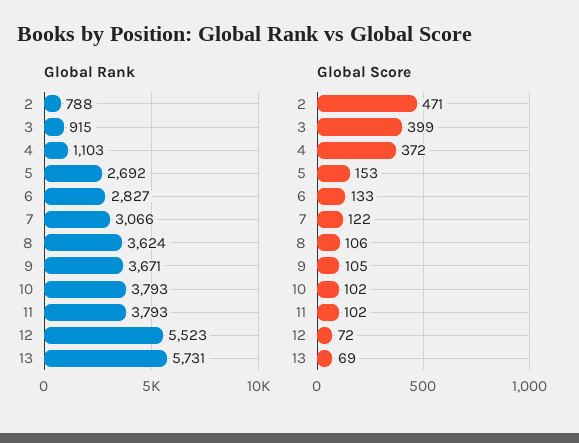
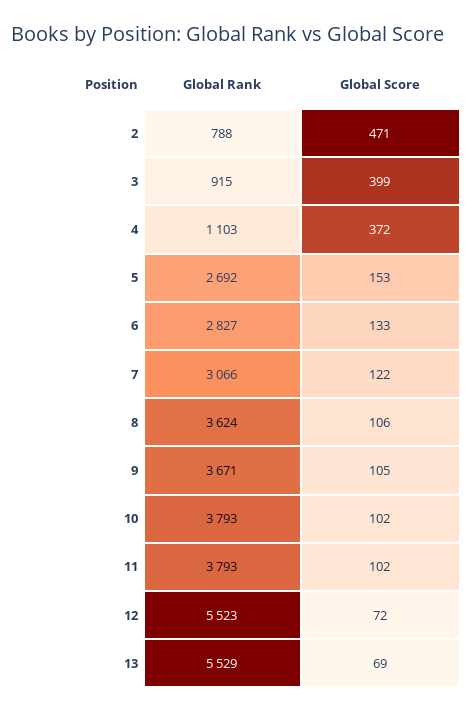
  {
    "Global Rank": {
      "2": 788,
      "3": 915,
      "4": 1103,
      "5": 2692,
      "6": 2827,
      "7": 3066,
      "8": 3624,
      "9": 3671,
      "10": 3793,
      "11": 3793,
      "12": 5523,
-     "13": 5731
+     "13": 5529
    },
    "Global Score": {
      "2": 471,
      "3": 399,
      "4": 372,
      "5": 153,
      "6": 133,
      "7": 122,
      "8": 106,
      "9": 105,
      "10": 102,
      "11": 102,
      "12": 72,
      "13": 69
    }
  }

